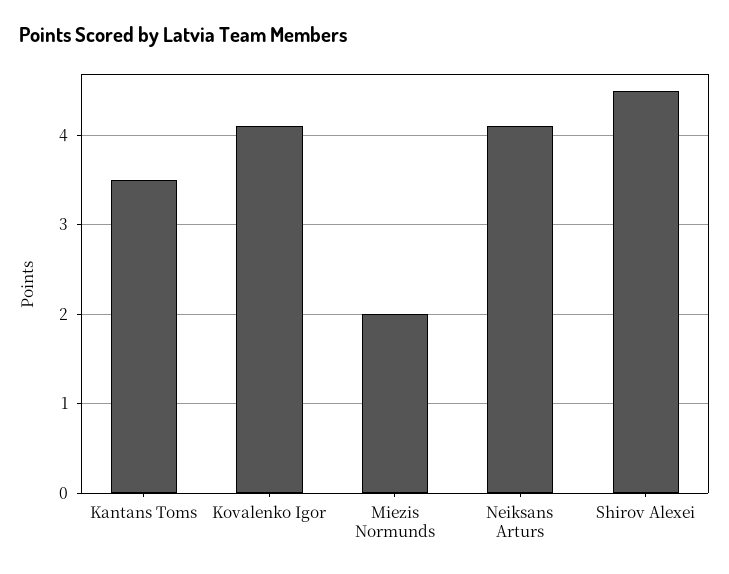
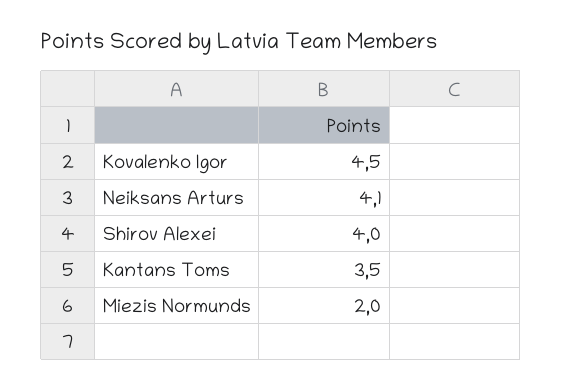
  {
    "Kantans Toms": 3.5,
-   "Kovalenko Igor": 4.1,
+   "Kovalenko Igor": 4.5,
    "Miezis Normunds": 2,
    "Neiksans Arturs": 4.1,
-   "Shirov Alexei": 4.5
+   "Shirov Alexei": 4
  }

